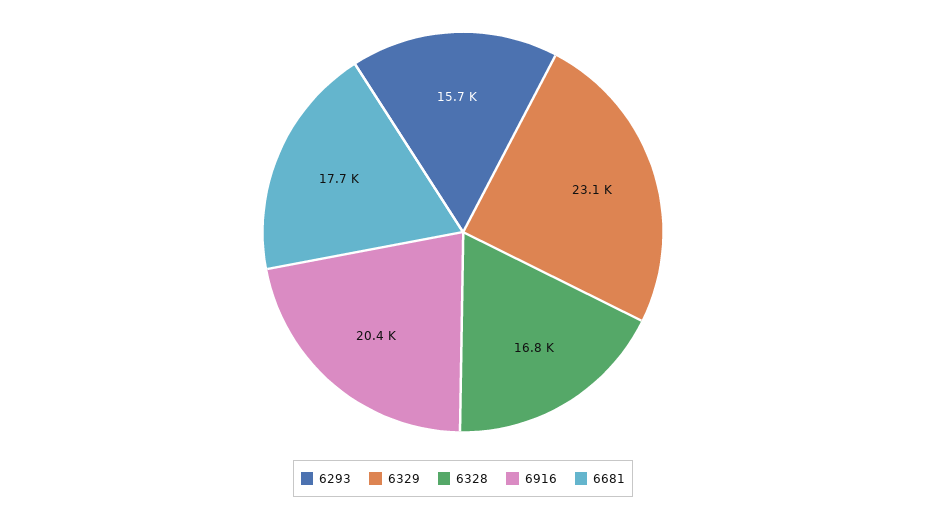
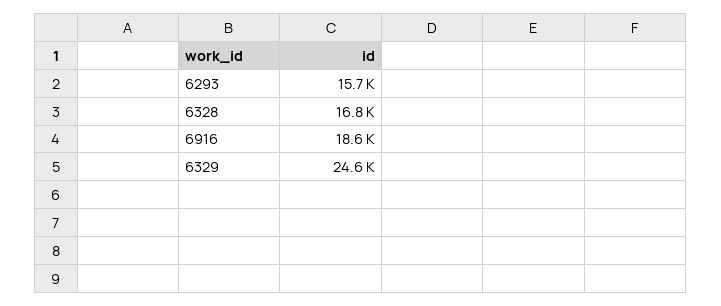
  {
    "6293": 15700,
-   "6329": 23100,
+   "6329": 24600,
    "6328": 16800,
-   "6916": 20400,
+   "6916": 18600
-   "6681": 17700
  }

